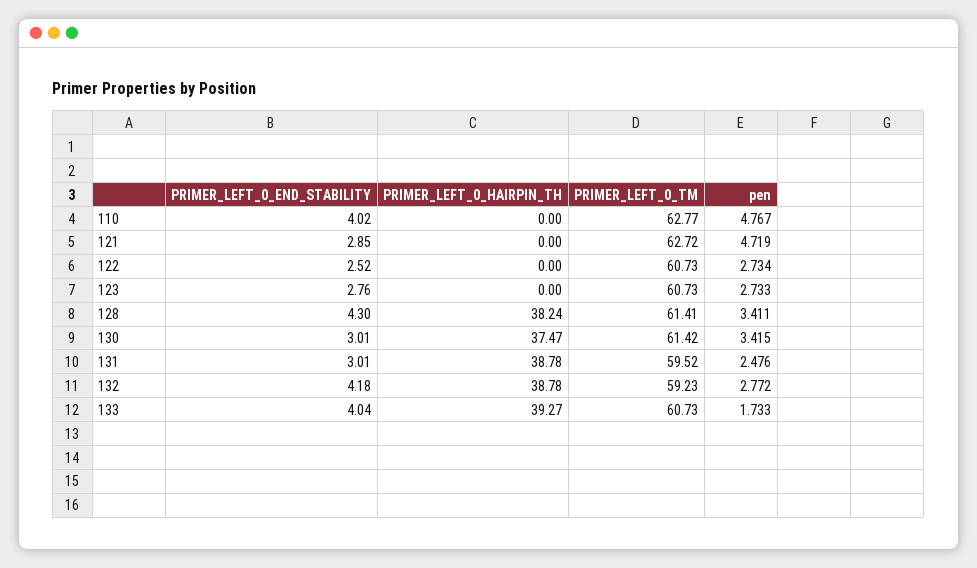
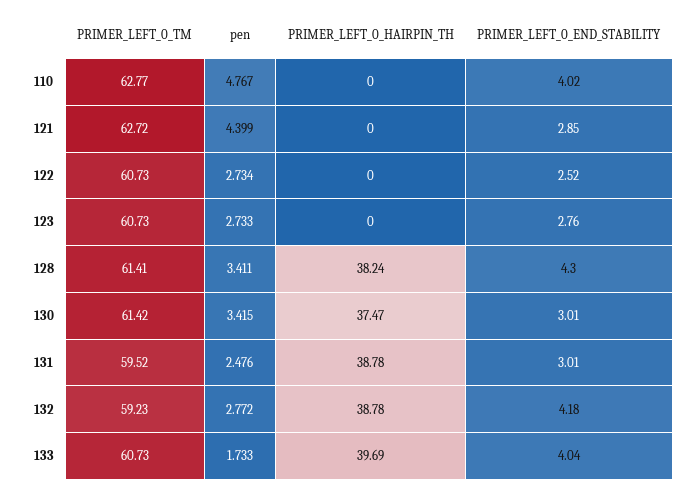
  {
    "PRIMER_LEFT_0_END_STABILITY": {
      "110": 4.02,
      "121": 2.85,
      "122": 2.52,
      "123": 2.76,
      "128": 4.3,
      "130": 3.01,
      "131": 3.01,
      "132": 4.18,
      "133": 4.04
    },
    "PRIMER_LEFT_0_HAIRPIN_TH": {
      "110": 0,
      "121": 0,
      "122": 0,
      "123": 0,
      "128": 38.24,
      "130": 37.47,
      "131": 38.78,
      "132": 38.78,
-     "133": 39.27
+     "133": 39.69
    },
    "PRIMER_LEFT_0_TM": {
      "110": 62.77,
      "121": 62.72,
      "122": 60.73,
      "123": 60.73,
      "128": 61.41,
      "130": 61.42,
      "131": 59.52,
      "132": 59.23,
      "133": 60.73
    },
    "pen": {
      "110": 4.767,
-     "121": 4.719,
+     "121": 4.399,
      "122": 2.734,
      "123": 2.733,
      "128": 3.411,
      "130": 3.415,
      "131": 2.476,
      "132": 2.772,
      "133": 1.733
    }
  }

